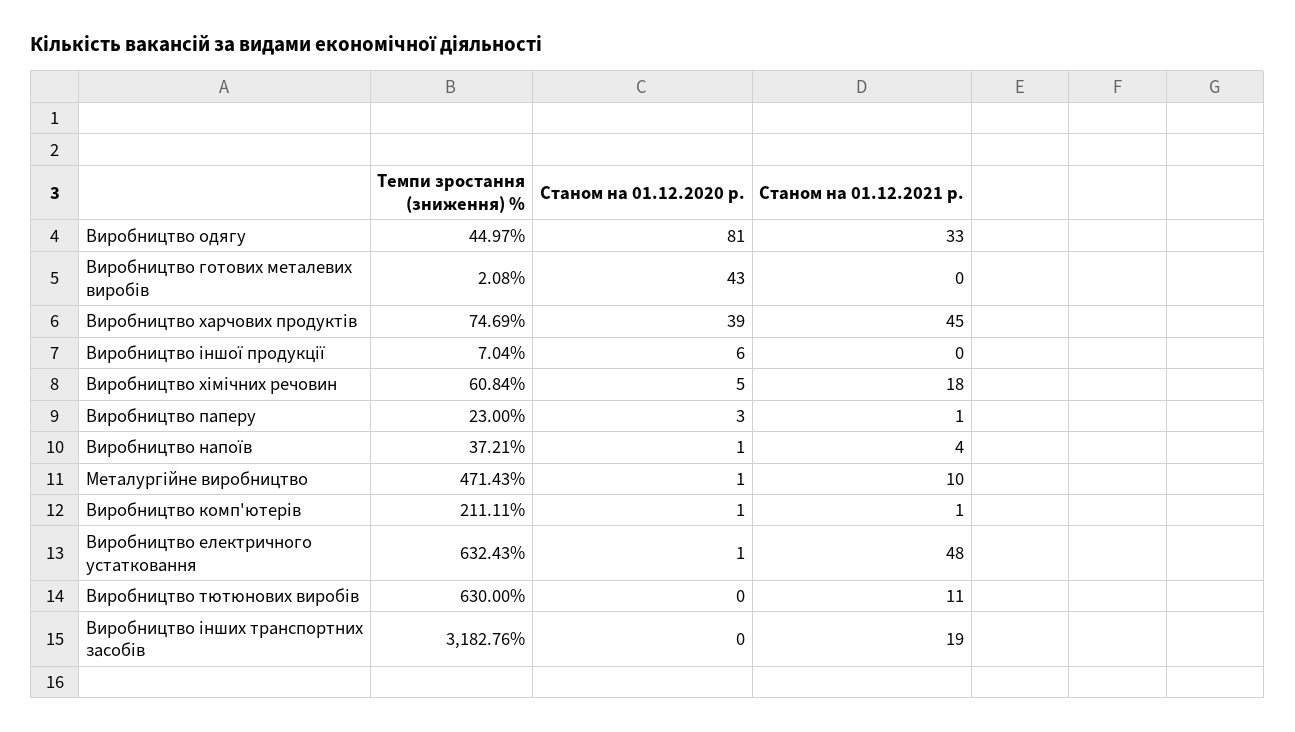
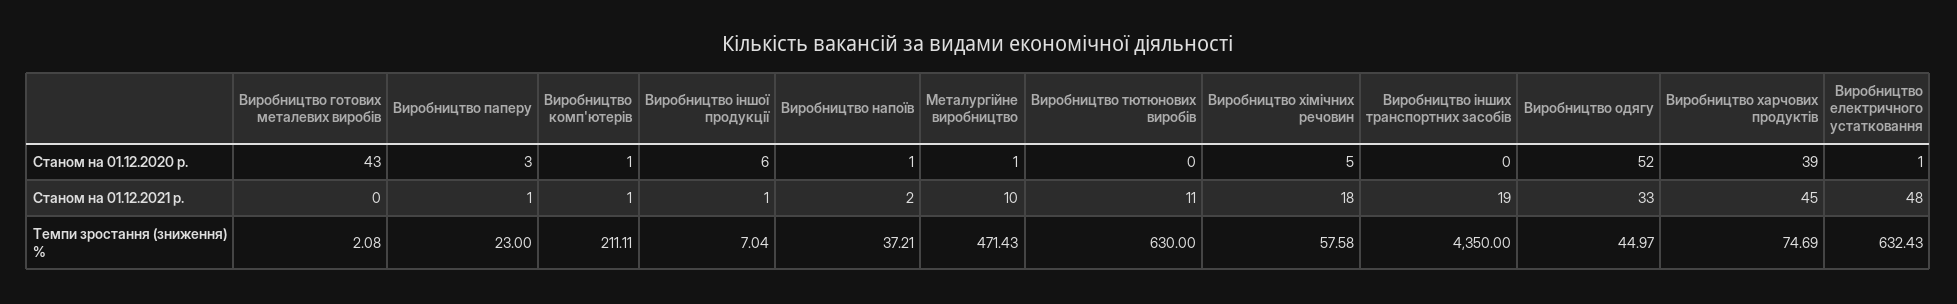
  {
    "Темпи зростання (зниження) %": {
      "Виробництво одягу": 44.97,
      "Виробництво готових металевих виробів": 2.08,
      "Виробництво харчових продуктів": 74.69,
      "Виробництво іншої продукції": 7.04,
-     "Виробництво хімічних речовин": 60.84,
+     "Виробництво хімічних речовин": 57.58,
      "Виробництво паперу": 23,
      "Виробництво напоїв": 37.21,
      "Металургійне виробництво": 471.43,
      "Виробництво комп'ютерів": 211.11,
      "Виробництво електричного устатковання": 632.43,
      "Виробництво тютюнових виробів": 630,
-     "Виробництво інших транспортних засобів": 3182.76
+     "Виробництво інших транспортних засобів": 4350
    },
    "Станом на 01.12.2020 р.": {
-     "Виробництво одягу": 81,
+     "Виробництво одягу": 52,
      "Виробництво готових металевих виробів": 43,
      "Виробництво харчових продуктів": 39,
      "Виробництво іншої продукції": 6,
      "Виробництво хімічних речовин": 5,
      "Виробництво паперу": 3,
      "Виробництво напоїв": 1,
      "Металургійне виробництво": 1,
      "Виробництво комп'ютерів": 1,
      "Виробництво електричного устатковання": 1,
      "Виробництво тютюнових виробів": 0,
      "Виробництво інших транспортних засобів": 0
    },
    "Станом на 01.12.2021 р.": {
      "Виробництво одягу": 33,
      "Виробництво готових металевих виробів": 0,
      "Виробництво харчових продуктів": 45,
-     "Виробництво іншої продукції": 0,
+     "Виробництво іншої продукції": 1,
      "Виробництво хімічних речовин": 18,
      "Виробництво паперу": 1,
-     "Виробництво напоїв": 4,
+     "Виробництво напоїв": 2,
      "Металургійне виробництво": 10,
      "Виробництво комп'ютерів": 1,
      "Виробництво електричного устатковання": 48,
      "Виробництво тютюнових виробів": 11,
      "Виробництво інших транспортних засобів": 19
    }
  }

